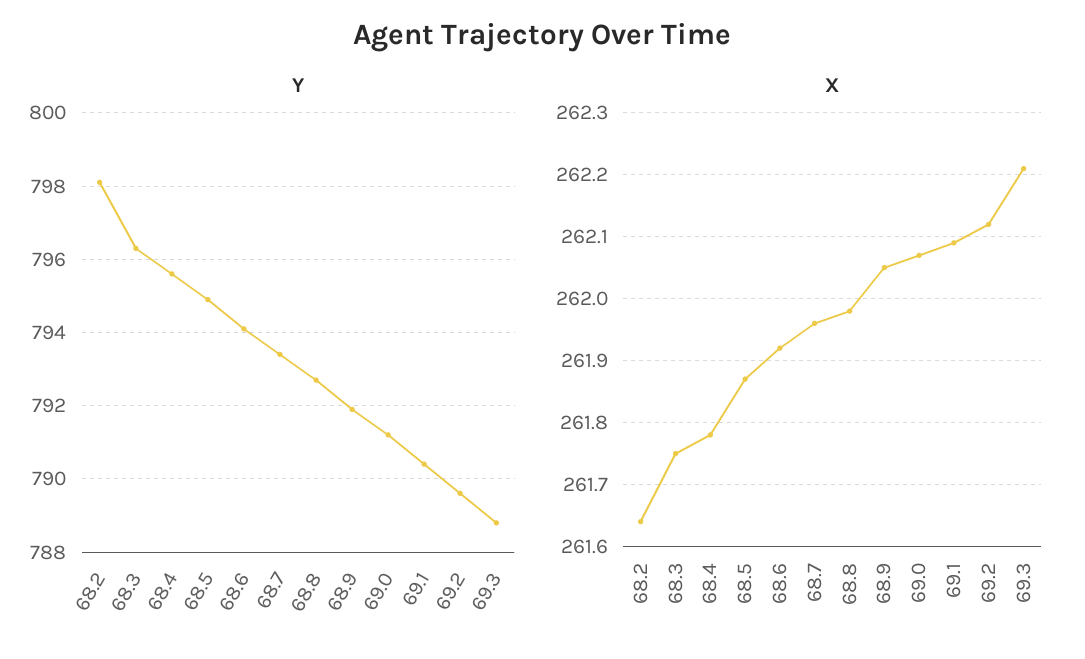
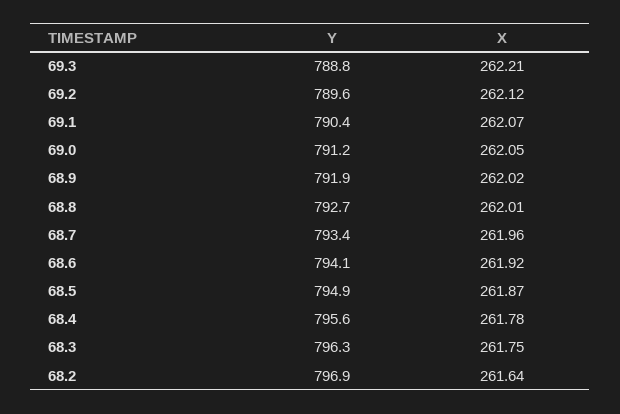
  {
    "Y": {
-     "68.2": 798,
+     "68.2": 796.9,
      "68.3": 796.3,
      "68.4": 795.6,
      "68.5": 794.9,
      "68.6": 794.1,
      "68.7": 793.4,
      "68.8": 792.7,
      "68.9": 791.9,
      "69.0": 791.2,
      "69.1": 790.4,
      "69.2": 789.6,
      "69.3": 788.8
    },
    "X": {
      "68.2": 261.64,
      "68.3": 261.75,
      "68.4": 261.78,
      "68.5": 261.87,
      "68.6": 261.92,
      "68.7": 261.96,
-     "68.8": 261.98,
+     "68.8": 262.01,
-     "68.9": 262.05,
+     "68.9": 262.02,
-     "69.0": 262.07,
+     "69.0": 262.05,
-     "69.1": 262.09,
+     "69.1": 262.07,
      "69.2": 262.12,
      "69.3": 262.21
    }
  }

